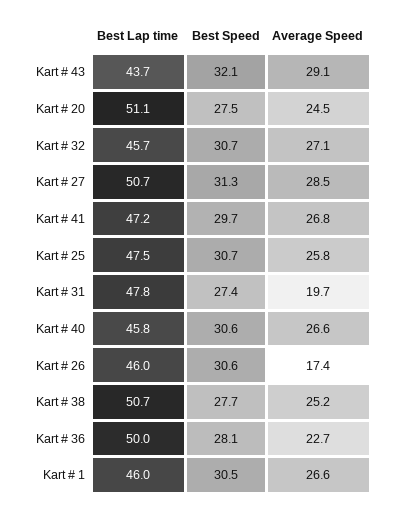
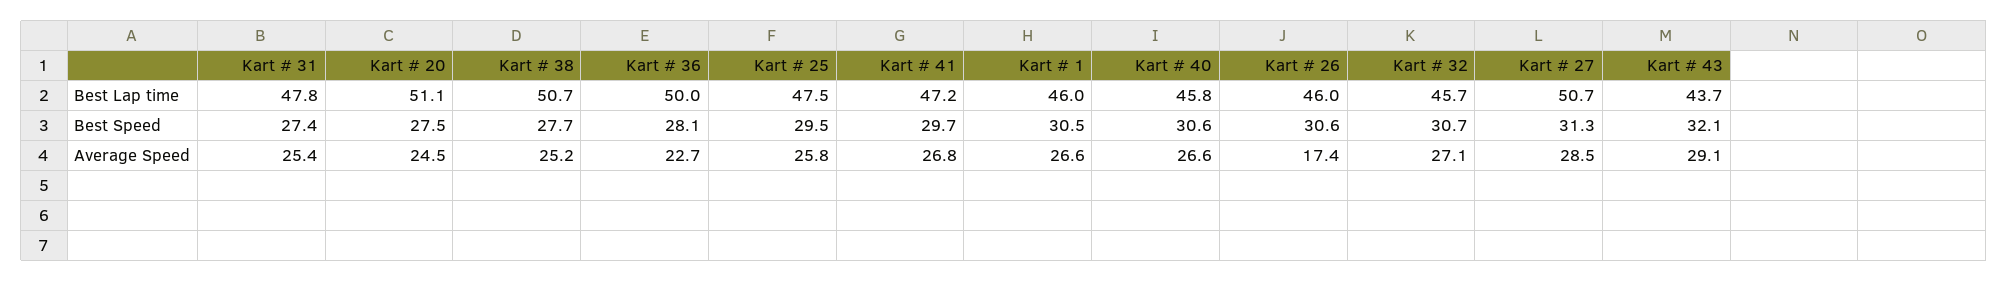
  {
    "Best Lap time": {
      "Kart # 43": 43.7,
      "Kart # 20": 51.1,
      "Kart # 32": 45.7,
      "Kart # 27": 50.7,
      "Kart # 41": 47.2,
      "Kart # 25": 47.5,
      "Kart # 31": 47.8,
      "Kart # 40": 45.8,
      "Kart # 26": 46,
      "Kart # 38": 50.7,
      "Kart # 36": 50,
      "Kart # 1": 46
    },
    "Best Speed": {
      "Kart # 43": 32.1,
      "Kart # 20": 27.5,
      "Kart # 32": 30.7,
      "Kart # 27": 31.3,
      "Kart # 41": 29.7,
-     "Kart # 25": 30.7,
+     "Kart # 25": 29.5,
      "Kart # 31": 27.4,
      "Kart # 40": 30.6,
      "Kart # 26": 30.6,
      "Kart # 38": 27.7,
      "Kart # 36": 28.1,
      "Kart # 1": 30.5
    },
    "Average Speed": {
      "Kart # 43": 29.1,
      "Kart # 20": 24.5,
      "Kart # 32": 27.1,
      "Kart # 27": 28.5,
      "Kart # 41": 26.8,
      "Kart # 25": 25.8,
-     "Kart # 31": 19.7,
+     "Kart # 31": 25.4,
      "Kart # 40": 26.6,
      "Kart # 26": 17.4,
      "Kart # 38": 25.2,
      "Kart # 36": 22.7,
      "Kart # 1": 26.6
    }
  }

